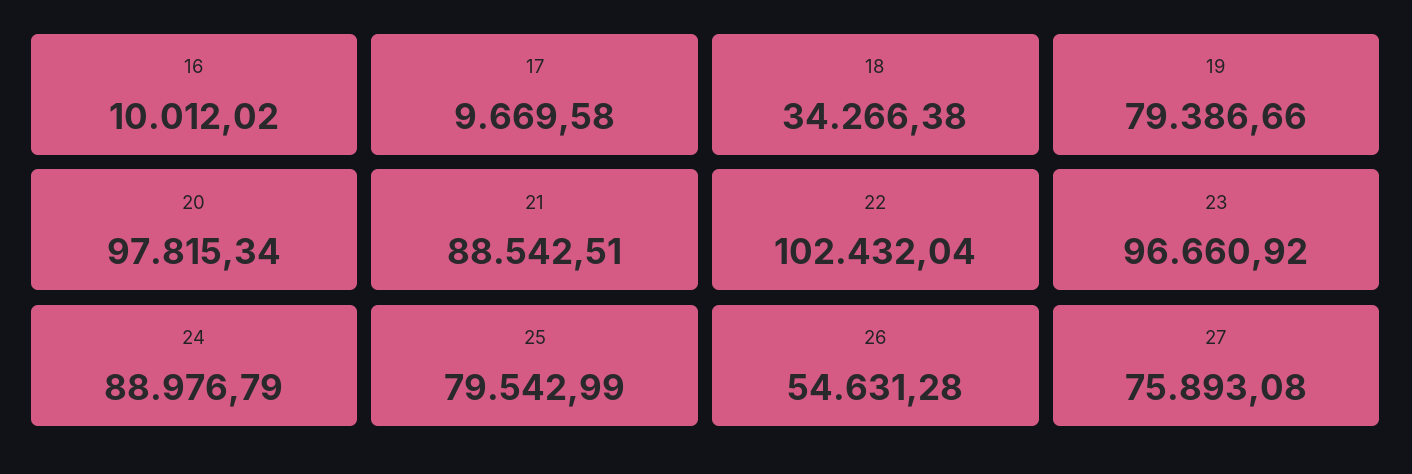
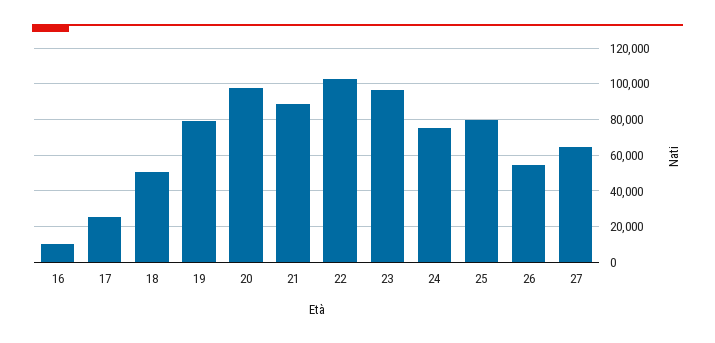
  {
    "16": 10012.02,
-   "17": 9669.58,
+   "17": 25000,
-   "18": 34266.38,
+   "18": 50000,
    "19": 79386.66,
    "20": 97815.34,
    "21": 88542.51,
    "22": 102432.04,
    "23": 96660.92,
-   "24": 88976.79,
+   "24": 75000,
    "25": 79542.99,
    "26": 54631.28,
-   "27": 75893.08
+   "27": 65000
  }

